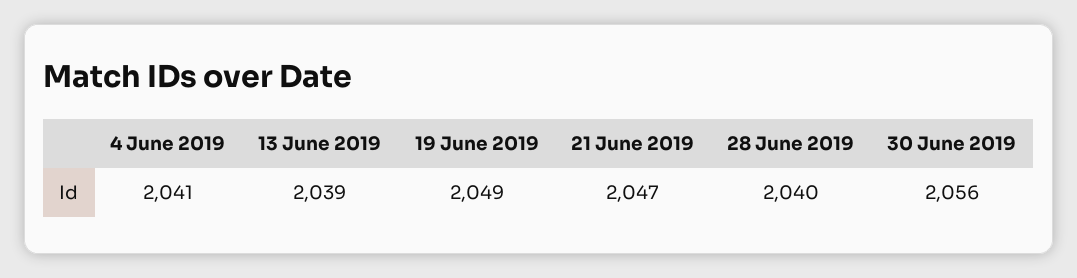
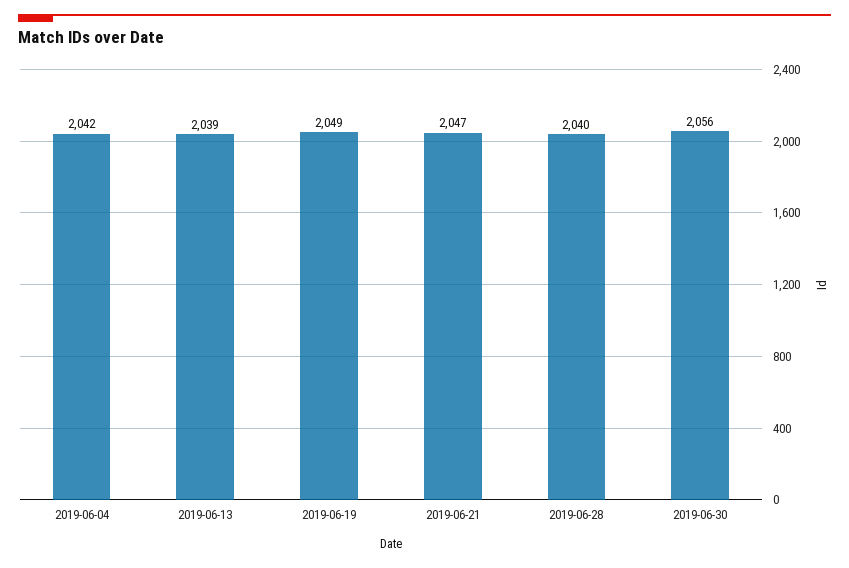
  {
-   "4 June 2019": 2041,
+   "4 June 2019": 2042,
    "13 June 2019": 2039,
    "19 June 2019": 2049,
    "21 June 2019": 2047,
    "28 June 2019": 2040,
    "30 June 2019": 2056
  }

